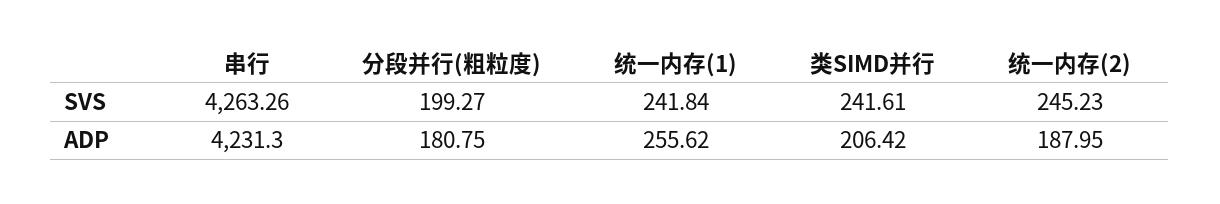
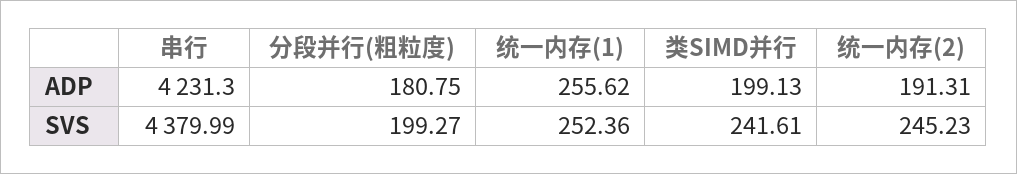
  {
    "串行": {
-     "SVS": 4263.26,
+     "SVS": 4379.99,
      "ADP": 4231.3
    },
    "分段并行(粗粒度)": {
      "SVS": 199.27,
      "ADP": 180.75
    },
    "统一内存(1)": {
-     "SVS": 241.84,
+     "SVS": 252.36,
      "ADP": 255.62
    },
    "类SIMD并行": {
      "SVS": 241.61,
-     "ADP": 206.42
+     "ADP": 199.13
    },
    "统一内存(2)": {
      "SVS": 245.23,
-     "ADP": 187.95
+     "ADP": 191.31
    }
  }

